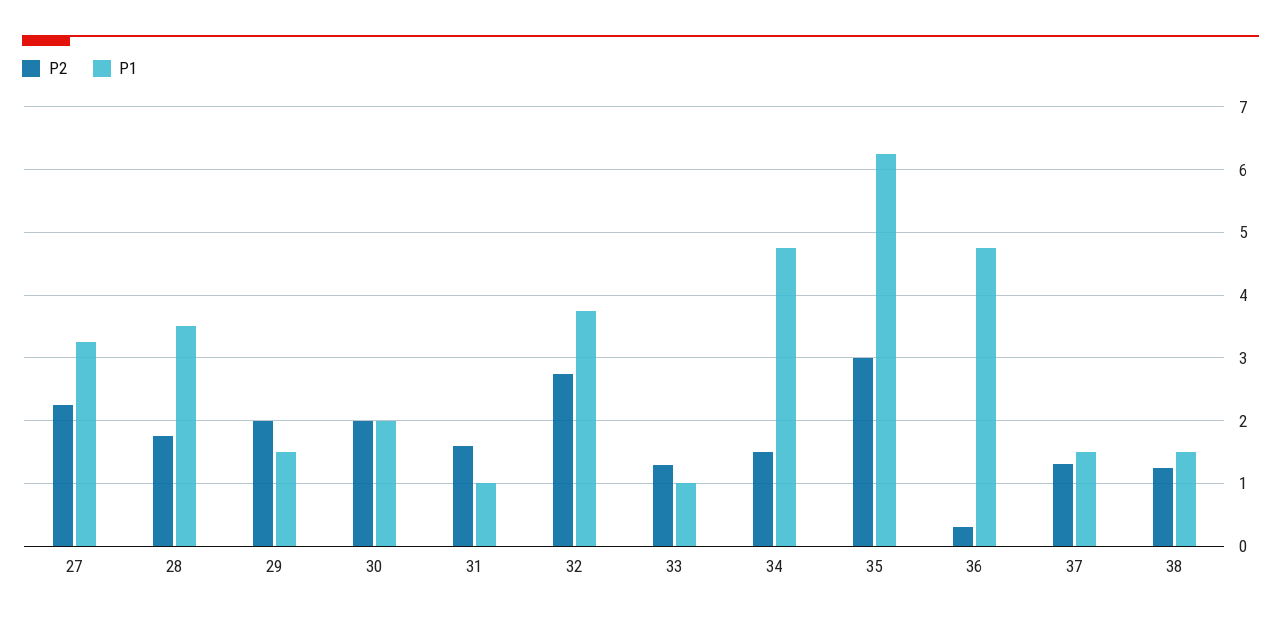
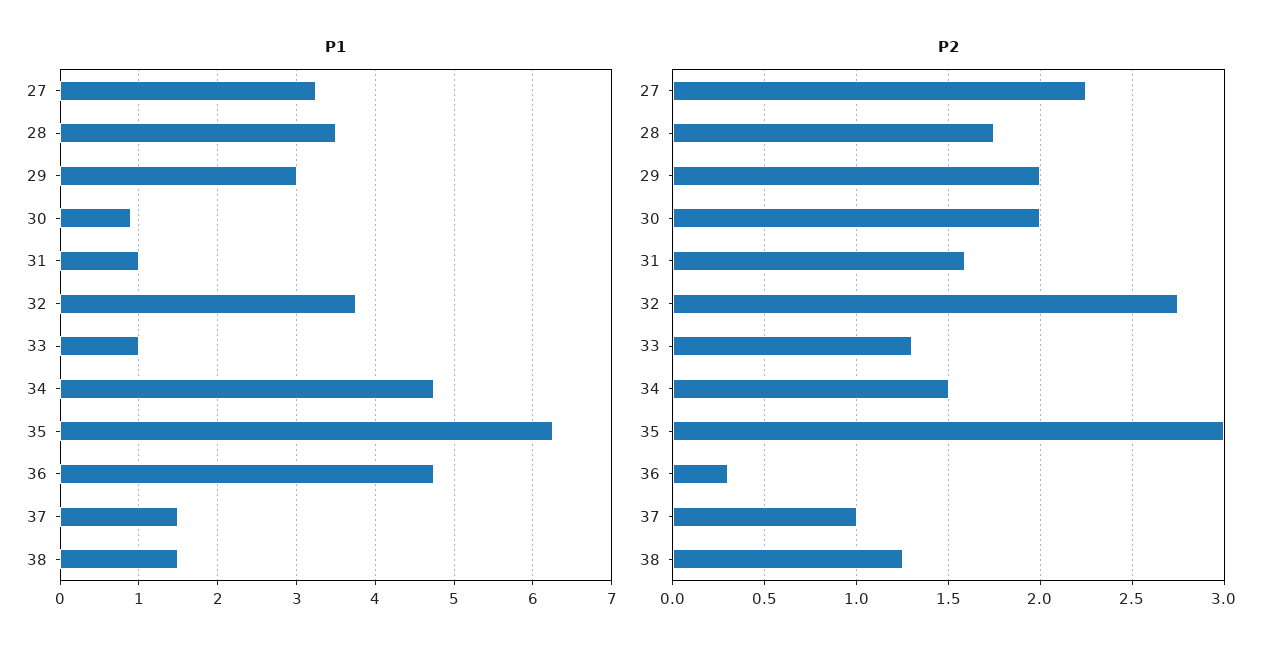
  {
    "P2": {
      "27": 2.25,
      "28": 1.75,
      "29": 2,
      "30": 2,
      "31": 1.6,
      "32": 2.75,
      "33": 1.3,
      "34": 1.5,
      "35": 3,
      "36": 0.3,
-     "37": 1.3,
+     "37": 1,
      "38": 1.25
    },
    "P1": {
      "27": 3.3,
      "28": 3.5,
-     "29": 1.5,
+     "29": 3,
-     "30": 2,
+     "30": 0.9,
      "31": 1,
      "32": 3.8,
      "33": 1,
      "34": 4.8,
      "35": 6.3,
      "36": 4.8,
      "37": 1.5,
      "38": 1.5
    }
  }

